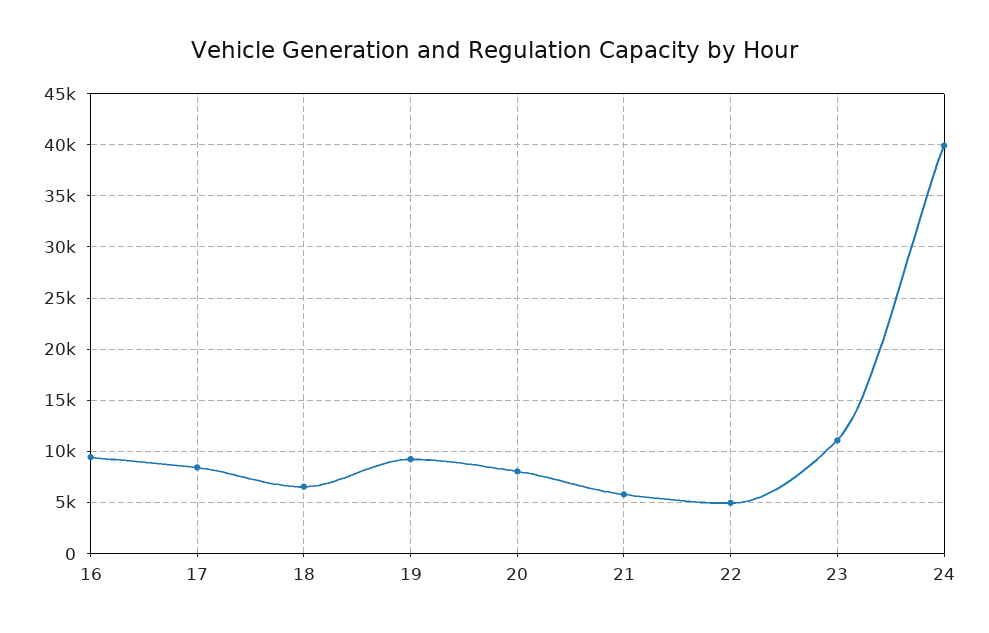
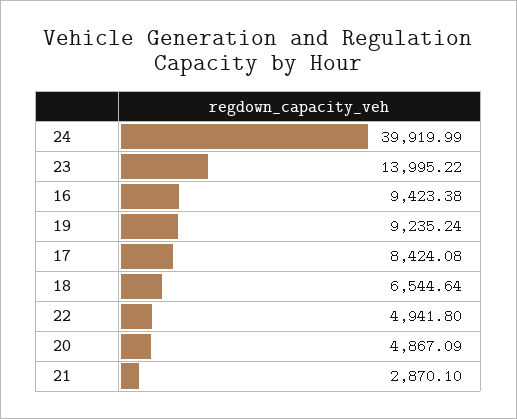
  {
    "16": 9423.38,
    "17": 8424.08,
    "18": 6544.64,
    "19": 9235.24,
-   "20": 8000,
+   "20": 4867.09,
-   "21": 6000,
+   "21": 2870.1,
    "22": 4941.8,
-   "23": 11000,
+   "23": 13995.22,
    "24": 39919.99
  }

